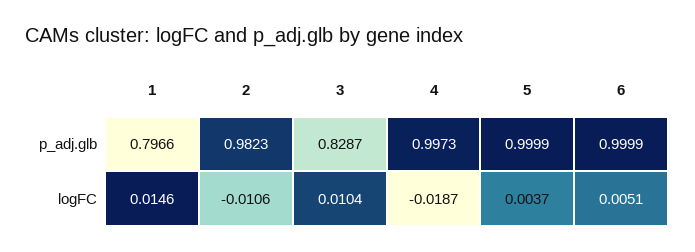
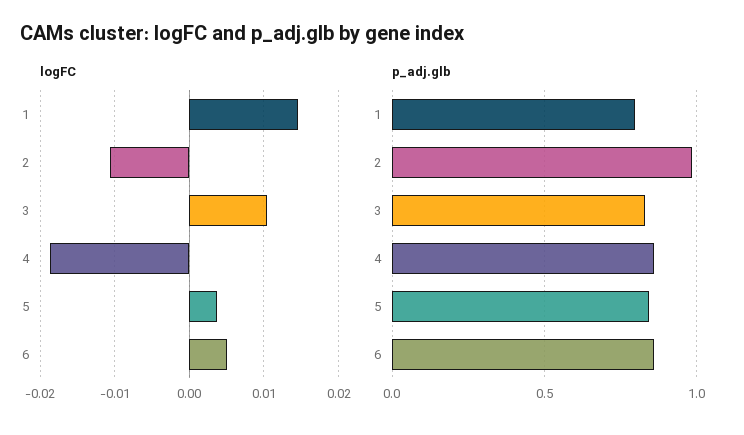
  {
    "p_adj.glb": {
      "1": 0.7966,
      "2": 0.9823,
      "3": 0.8287,
-     "4": 0.9973,
+     "4": 0.85,
-     "5": 0.9999,
+     "5": 0.85,
-     "6": 0.9999
+     "6": 0.85
    },
    "logFC": {
      "1": 0.0146,
      "2": -0.0106,
      "3": 0.0104,
      "4": -0.0187,
      "5": 0.0037,
      "6": 0.0051
    }
  }

